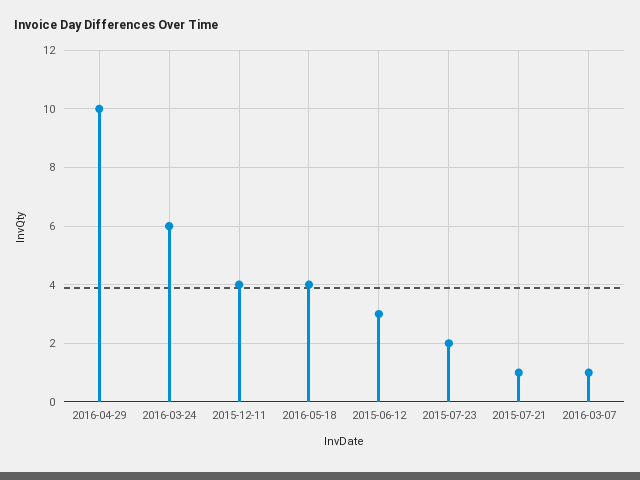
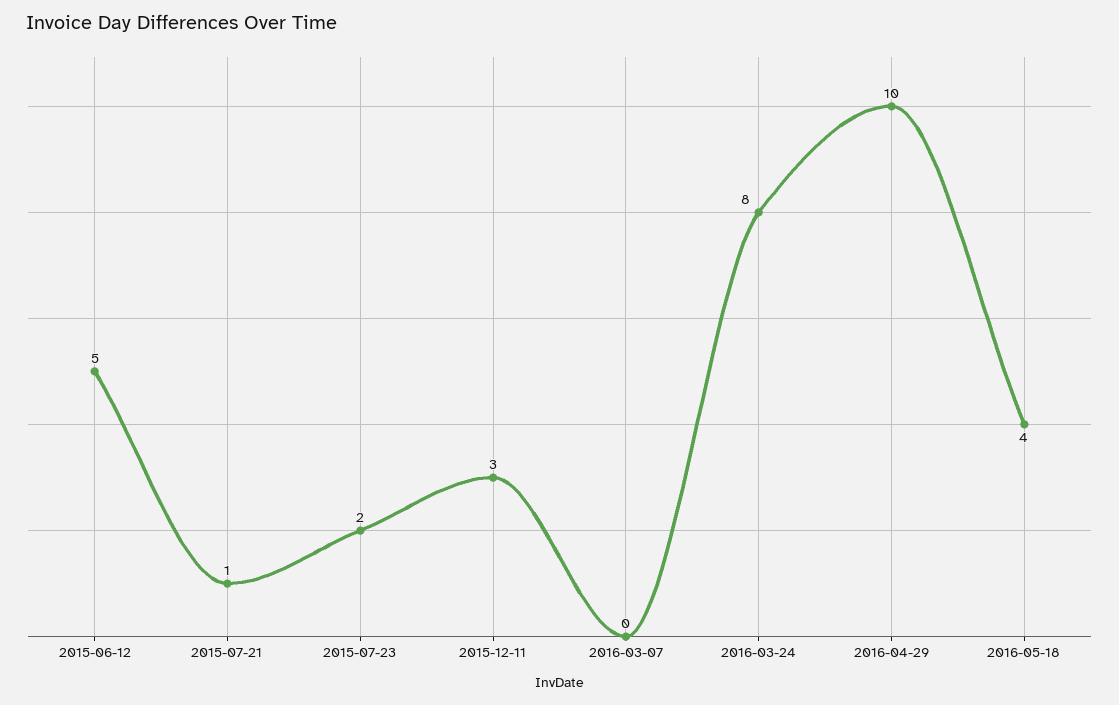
  {
    "2016-04-29": 10,
-   "2016-03-24": 6,
+   "2016-03-24": 8,
-   "2015-12-11": 4,
+   "2015-12-11": 3,
    "2016-05-18": 4,
-   "2015-06-12": 3,
+   "2015-06-12": 5,
    "2015-07-23": 2,
    "2015-07-21": 1,
-   "2016-03-07": 1
+   "2016-03-07": 0
  }

